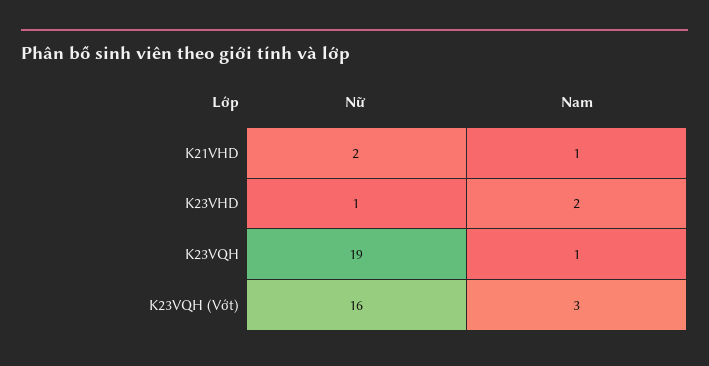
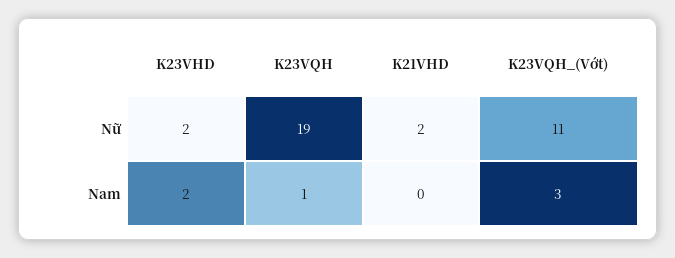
  {
    "Nữ": {
      "K21VHD": 2,
-     "K23VHD": 1,
+     "K23VHD": 2,
      "K23VQH": 19,
-     "K23VQH (Vớt)": 16
+     "K23VQH (Vớt)": 11
    },
    "Nam": {
-     "K21VHD": 1,
+     "K21VHD": 0,
      "K23VHD": 2,
      "K23VQH": 1,
      "K23VQH (Vớt)": 3
    }
  }

